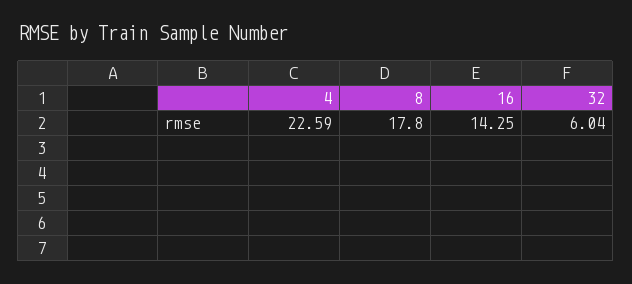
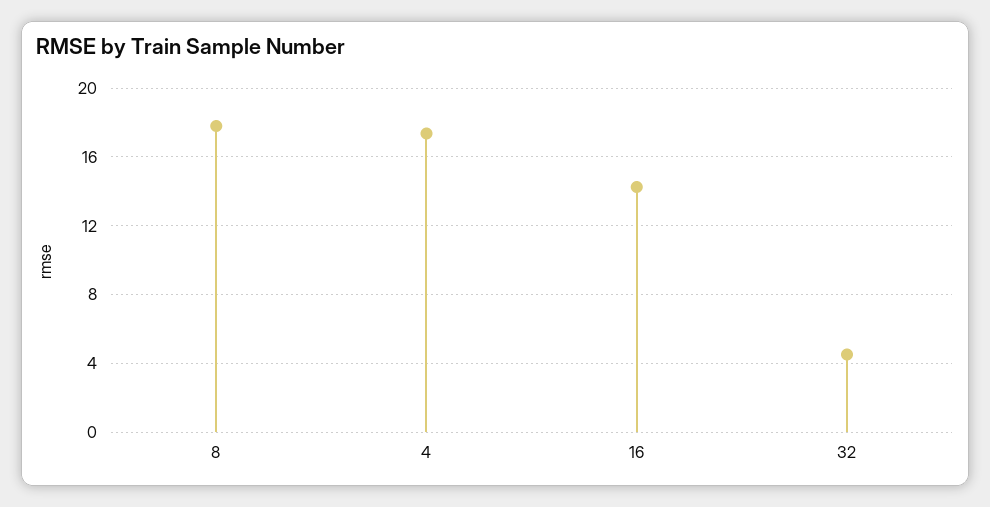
  {
-   "4": 22.59,
+   "4": 17.5,
    "8": 17.8,
    "16": 14.25,
-   "32": 6.04
+   "32": 4.5
  }

